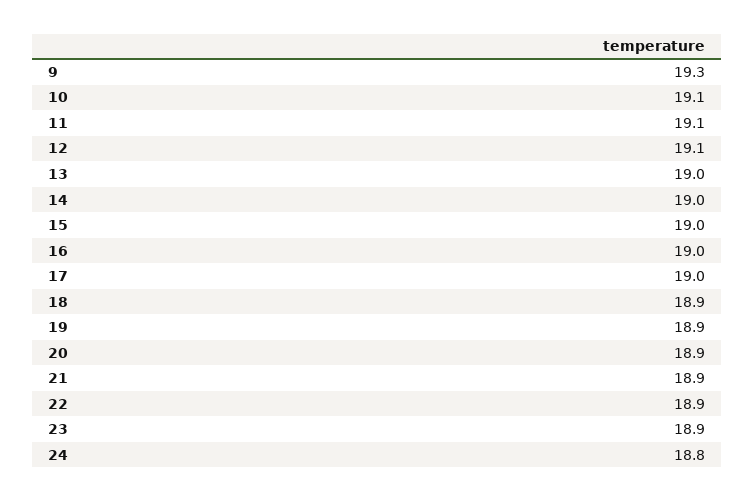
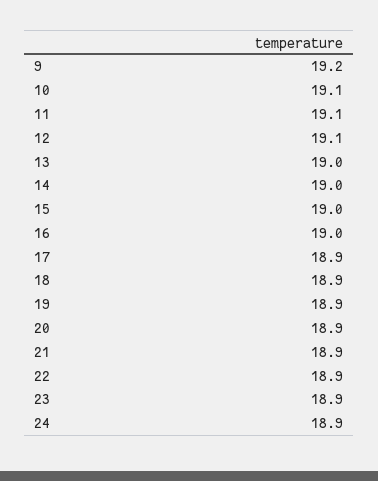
  {
-   "9": 19.3,
+   "9": 19.2,
    "10": 19.1,
    "11": 19.1,
    "12": 19.1,
    "13": 19,
    "14": 19,
    "15": 19,
    "16": 19,
-   "17": 19,
+   "17": 18.9,
    "18": 18.9,
    "19": 18.9,
    "20": 18.9,
    "21": 18.9,
    "22": 18.9,
    "23": 18.9,
-   "24": 18.8
+   "24": 18.9
  }

